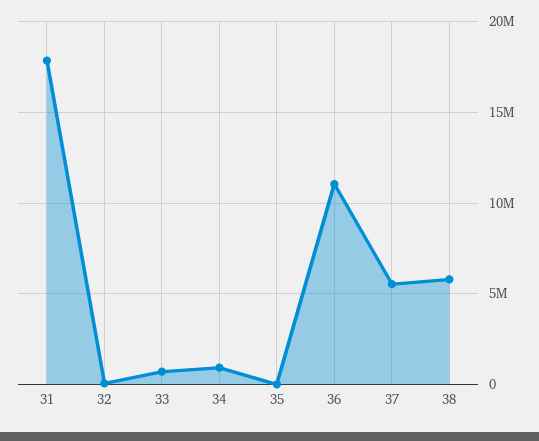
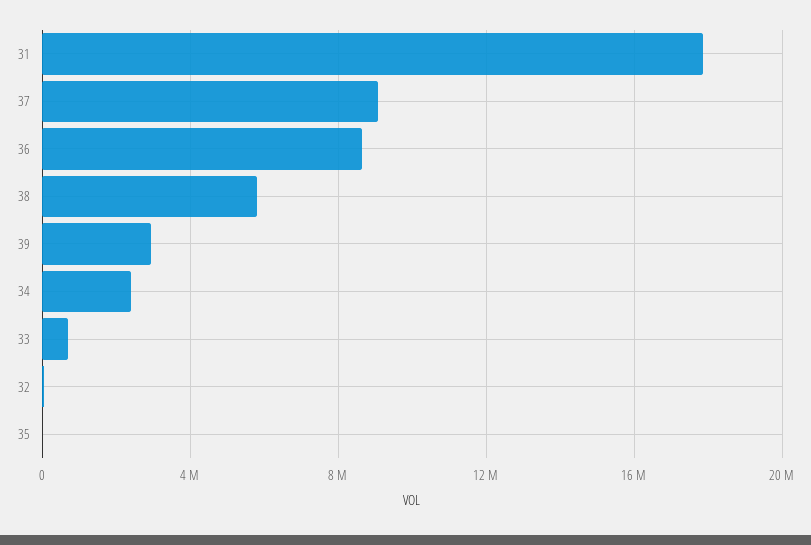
  {
    "31": 18000000,
    "32": 0,
    "33": 500000,
-   "34": 1000000,
+   "34": 2500000,
    "35": 0,
-   "36": 11000000,
+   "36": 8500000,
-   "37": 5500000,
+   "37": 9000000,
-   "38": 6000000
+   "38": 6000000,
+   "39": 3000000
  }

